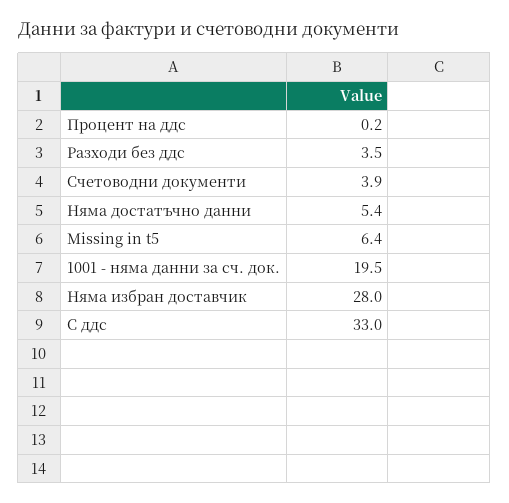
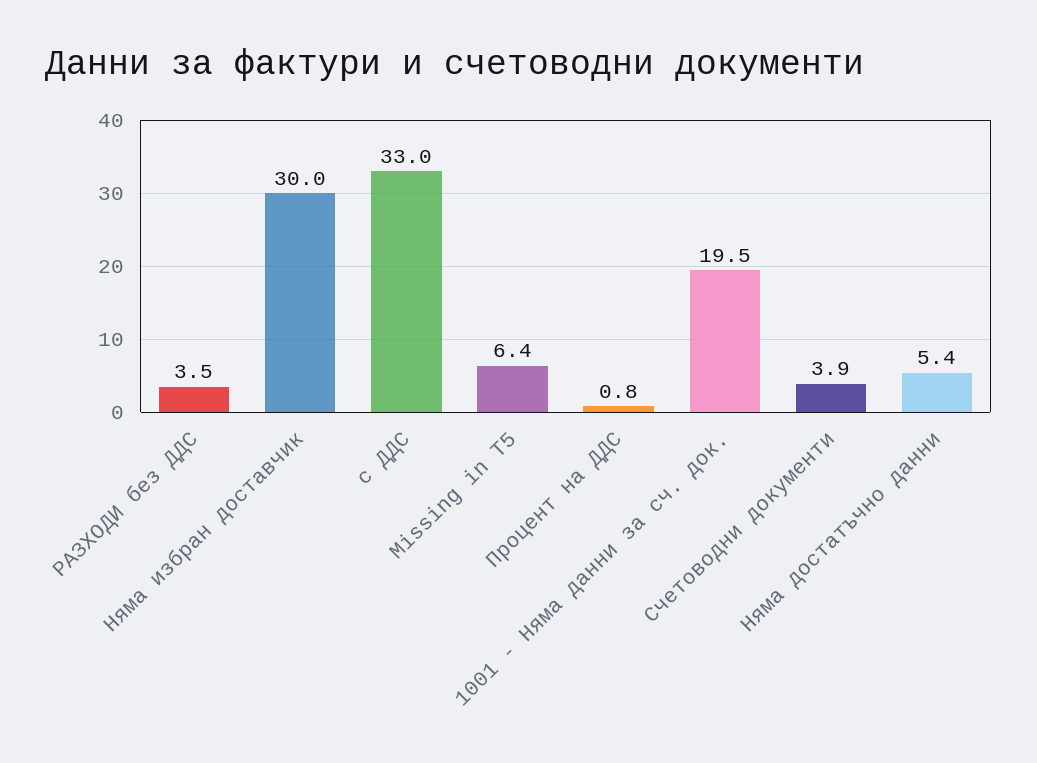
  {
-   "Процент на ддс": 0.2,
+   "Процент на ддс": 0.8,
    "Разходи без ддс": 3.5,
    "Счетоводни документи": 3.9,
    "Няма достатъчно данни": 5.4,
    "Missing in t5": 6.4,
    "1001 - няма данни за сч. док.": 19.5,
-   "Няма избран доставчик": 28,
+   "Няма избран доставчик": 30,
    "С ддс": 33
  }

